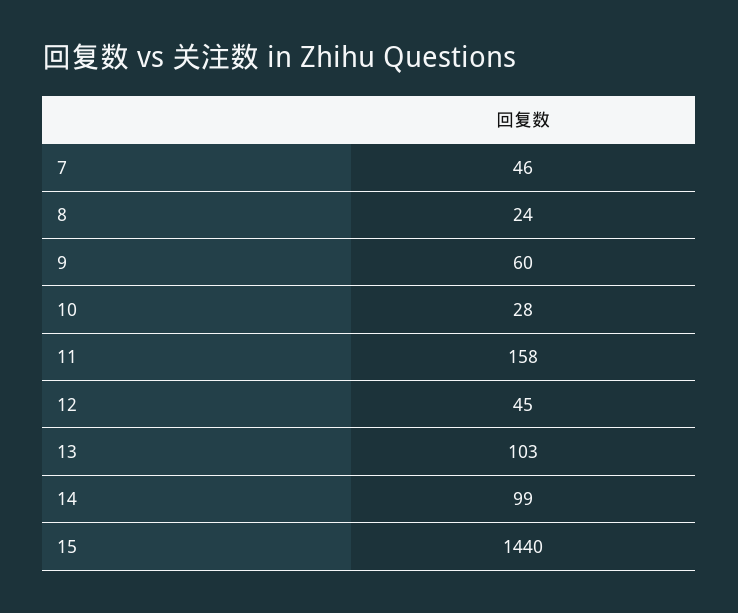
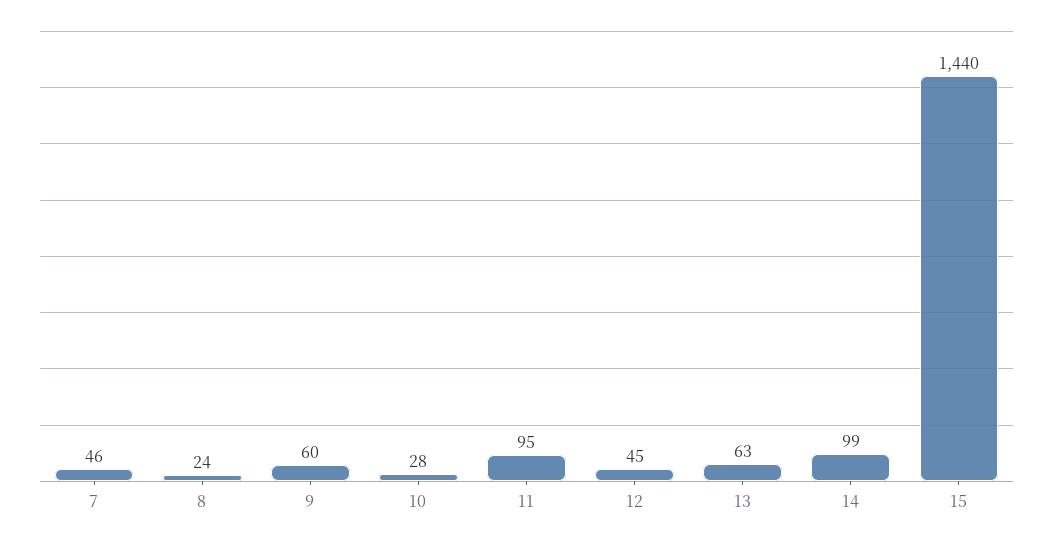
  {
    "7": 46,
    "8": 24,
    "9": 60,
    "10": 28,
-   "11": 158,
+   "11": 95,
    "12": 45,
-   "13": 103,
+   "13": 63,
    "14": 99,
    "15": 1440
  }

